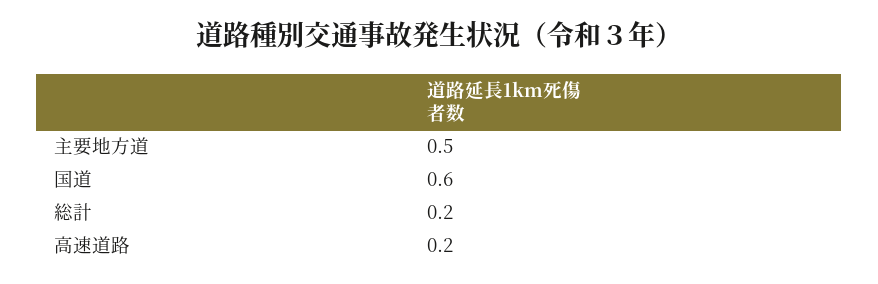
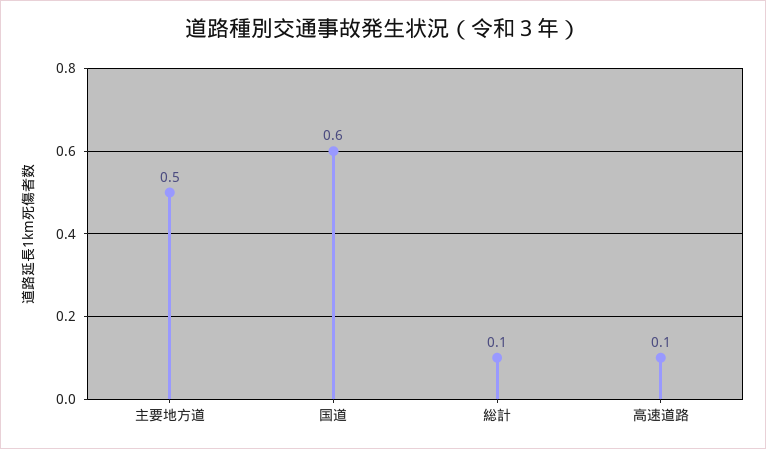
  {
    "主要地方道": 0.5,
    "国道": 0.6,
-   "総計": 0.2,
+   "総計": 0.1,
-   "高速道路": 0.2
+   "高速道路": 0.1
  }

